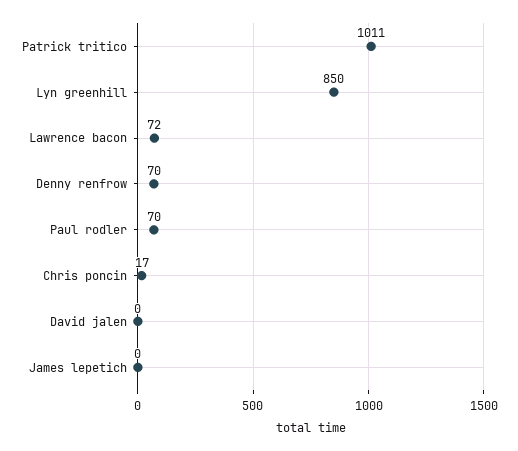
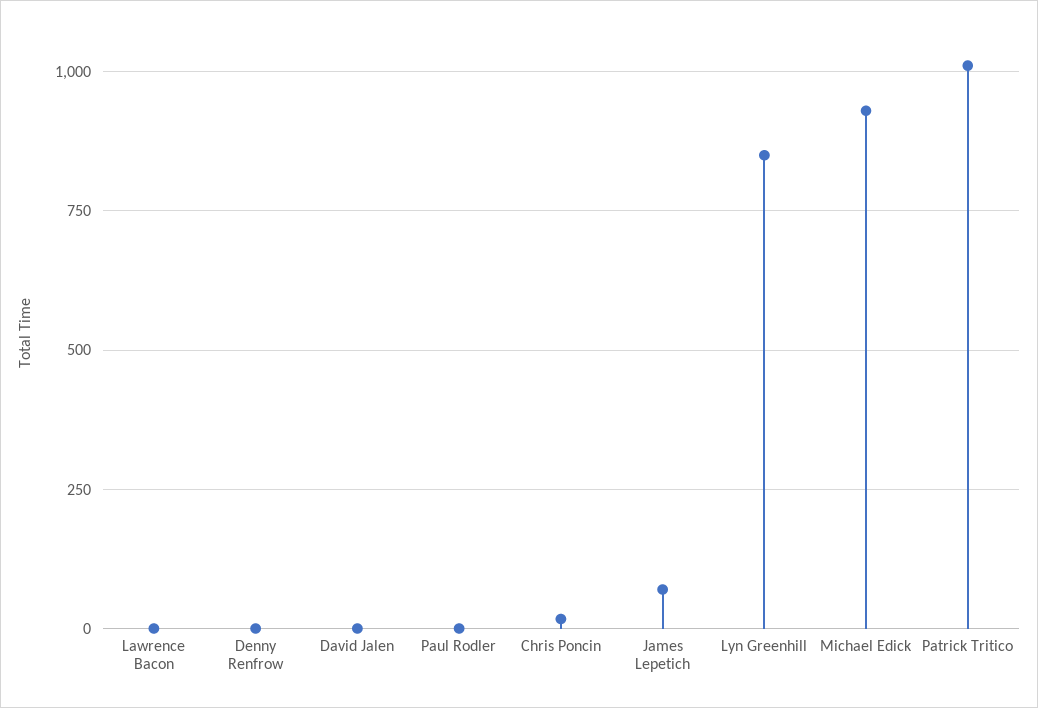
  {
    "Patrick tritico": 1011,
    "Lyn greenhill": 850,
-   "Lawrence bacon": 72,
+   "Lawrence bacon": 0,
-   "Denny renfrow": 70,
+   "Denny renfrow": 0,
-   "Paul rodler": 70,
+   "Paul rodler": 0,
    "Chris poncin": 17,
    "David jalen": 0,
-   "James lepetich": 0
+   "James lepetich": 75,
+   "Michael Edick": 925
  }

